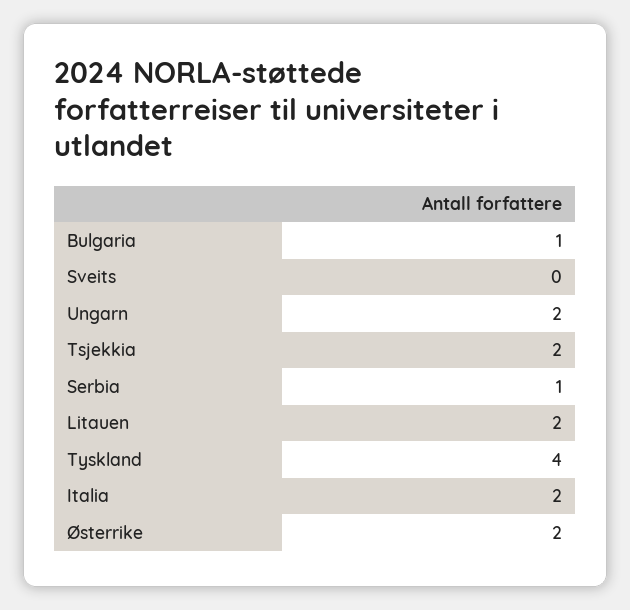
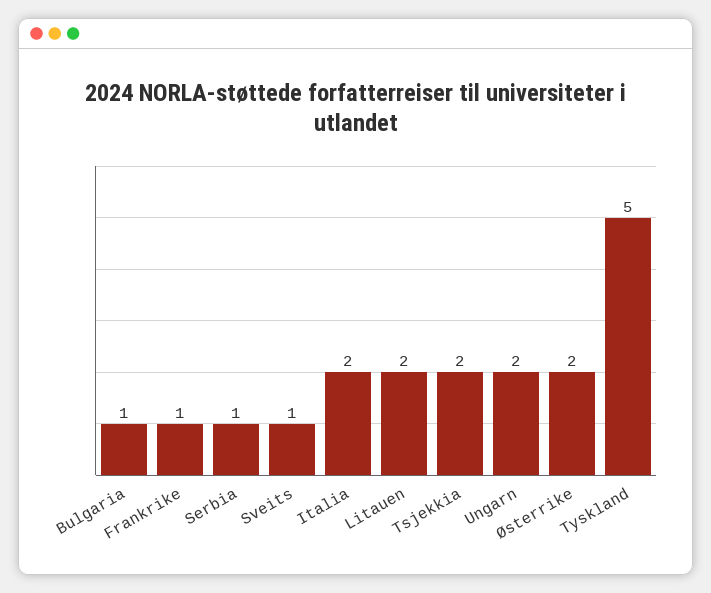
  {
    "Bulgaria": 1,
-   "Sveits": 0,
+   "Sveits": 1,
    "Ungarn": 2,
    "Tsjekkia": 2,
    "Serbia": 1,
    "Litauen": 2,
-   "Tyskland": 4,
+   "Tyskland": 5,
    "Italia": 2,
-   "Østerrike": 2
+   "Østerrike": 2,
+   "Frankrike": 1
  }

